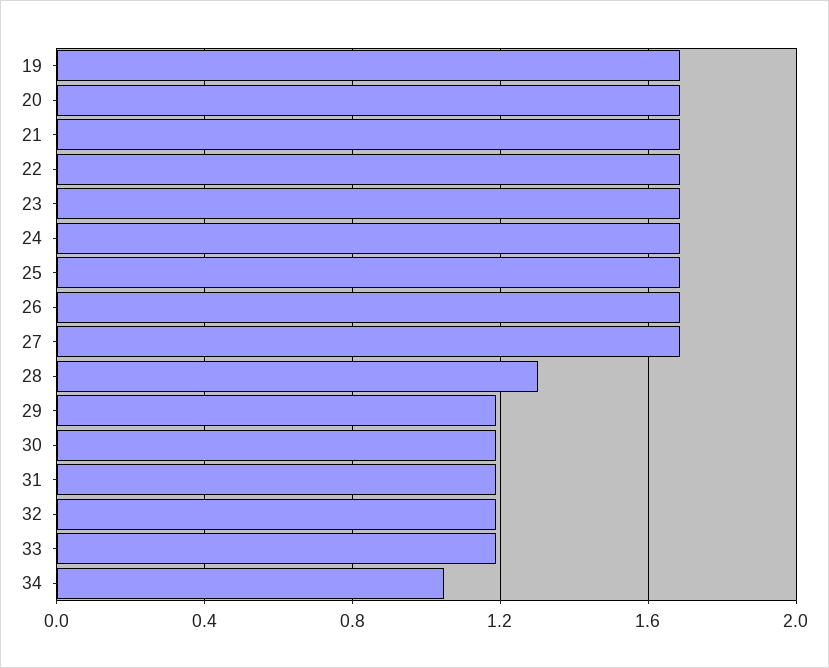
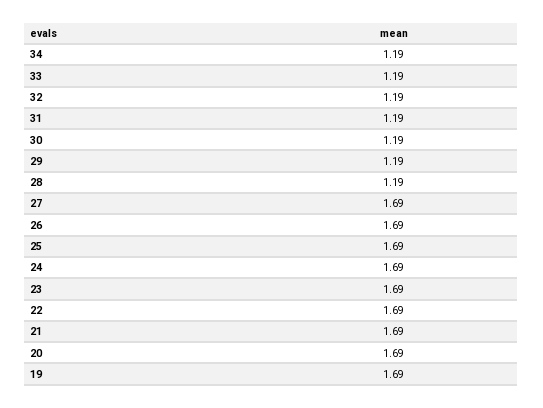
  {
    "19": 1.69,
    "20": 1.69,
    "21": 1.69,
    "22": 1.69,
    "23": 1.69,
    "24": 1.69,
    "25": 1.69,
    "26": 1.69,
    "27": 1.69,
-   "28": 1.3,
+   "28": 1.19,
    "29": 1.19,
    "30": 1.19,
    "31": 1.19,
    "32": 1.19,
    "33": 1.19,
-   "34": 1.05
+   "34": 1.19
  }

